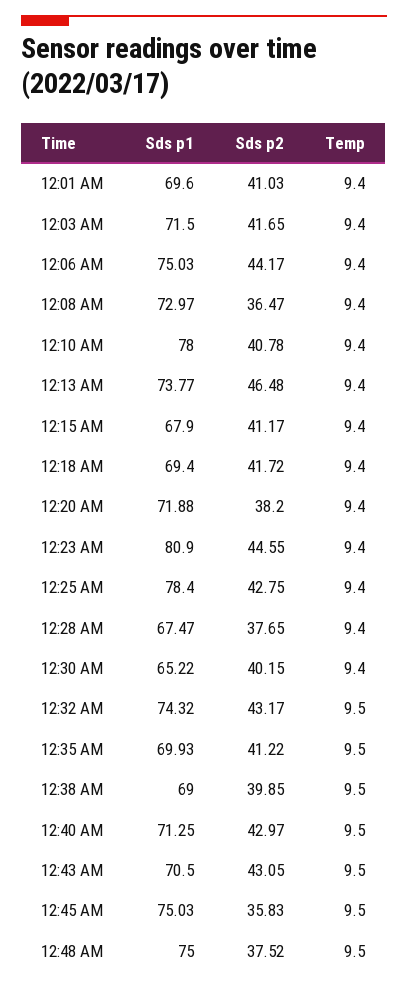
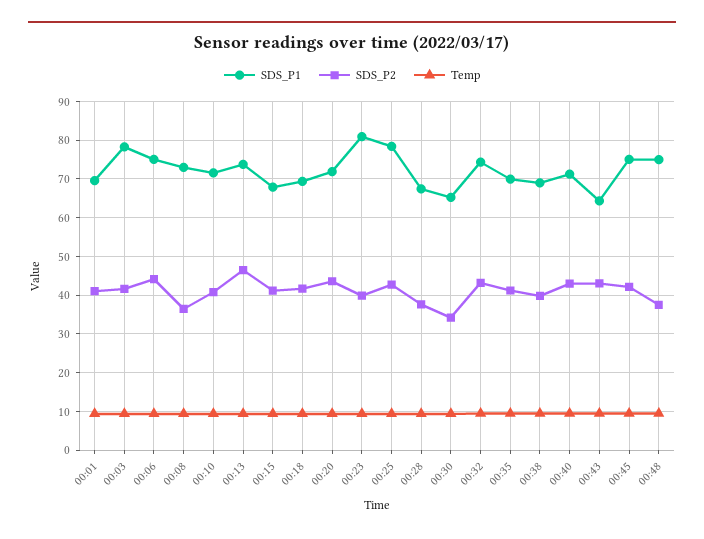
  {
    "Sds p1": {
      "12:01 AM": 69.6,
-     "12:03 AM": 71.5,
+     "12:03 AM": 78,
      "12:06 AM": 75.03,
      "12:08 AM": 72.97,
-     "12:10 AM": 78,
+     "12:10 AM": 72,
      "12:13 AM": 73.77,
      "12:15 AM": 67.9,
      "12:18 AM": 69.4,
      "12:20 AM": 71.88,
      "12:23 AM": 80.9,
      "12:25 AM": 78.4,
      "12:28 AM": 67.47,
      "12:30 AM": 65.22,
      "12:32 AM": 74.32,
      "12:35 AM": 69.93,
      "12:38 AM": 69,
      "12:40 AM": 71.25,
-     "12:43 AM": 70.5,
+     "12:43 AM": 64,
      "12:45 AM": 75.03,
      "12:48 AM": 75
    },
    "Sds p2": {
      "12:01 AM": 41.03,
      "12:03 AM": 41.65,
      "12:06 AM": 44.17,
      "12:08 AM": 36.47,
      "12:10 AM": 40.78,
      "12:13 AM": 46.48,
      "12:15 AM": 41.17,
      "12:18 AM": 41.72,
-     "12:20 AM": 38.2,
+     "12:20 AM": 44,
-     "12:23 AM": 44.55,
+     "12:23 AM": 40,
      "12:25 AM": 42.75,
      "12:28 AM": 37.65,
-     "12:30 AM": 40.15,
+     "12:30 AM": 34,
      "12:32 AM": 43.17,
      "12:35 AM": 41.22,
      "12:38 AM": 39.85,
      "12:40 AM": 42.97,
      "12:43 AM": 43.05,
-     "12:45 AM": 35.83,
+     "12:45 AM": 42,
      "12:48 AM": 37.52
    },
    "Temp": {
      "12:01 AM": 9.4,
      "12:03 AM": 9.4,
      "12:06 AM": 9.4,
      "12:08 AM": 9.4,
      "12:10 AM": 9.4,
      "12:13 AM": 9.4,
      "12:15 AM": 9.4,
      "12:18 AM": 9.4,
      "12:20 AM": 9.4,
      "12:23 AM": 9.4,
      "12:25 AM": 9.4,
      "12:28 AM": 9.4,
      "12:30 AM": 9.4,
      "12:32 AM": 9.5,
      "12:35 AM": 9.5,
      "12:38 AM": 9.5,
      "12:40 AM": 9.5,
      "12:43 AM": 9.5,
      "12:45 AM": 9.5,
      "12:48 AM": 9.5
    }
  }

